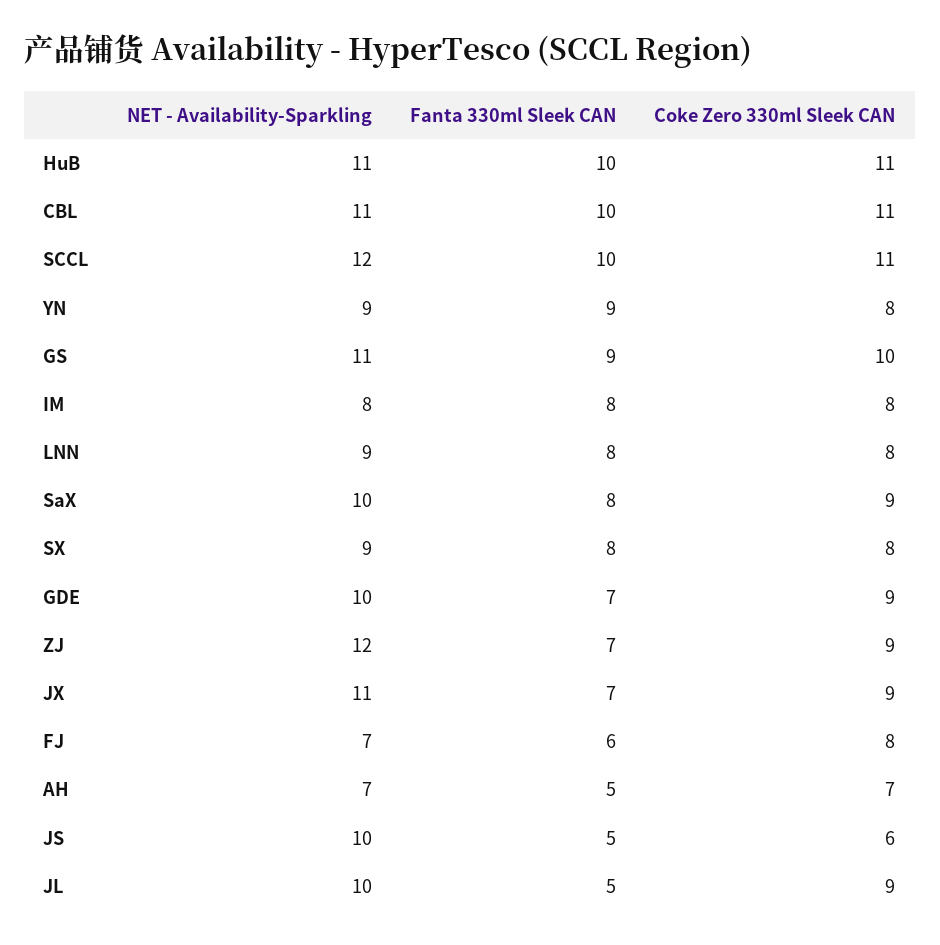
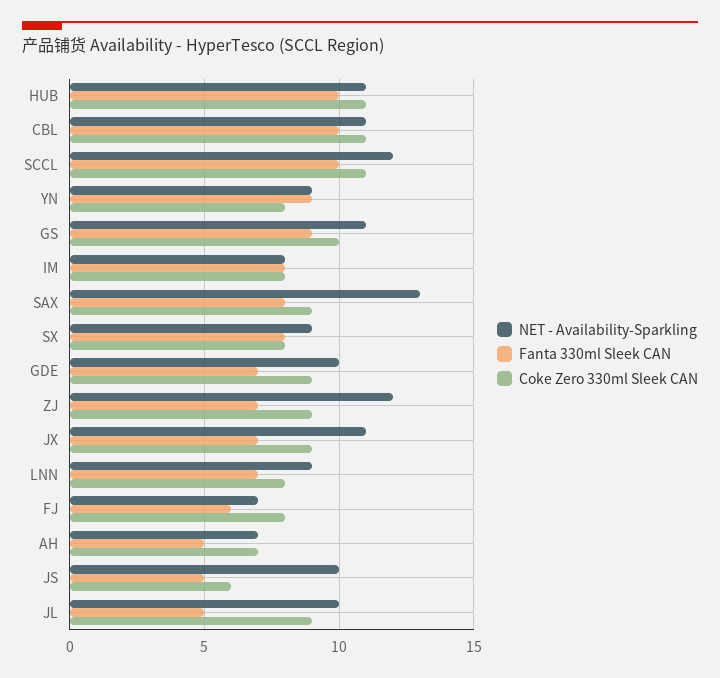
  {
    "NET - Availability-Sparkling": {
      "HuB": 11,
      "CBL": 11,
      "SCCL": 12,
      "YN": 9,
      "GS": 11,
      "IM": 8,
      "LNN": 9,
-     "SaX": 10,
+     "SaX": 13,
      "SX": 9,
      "GDE": 10,
      "ZJ": 12,
      "JX": 11,
      "FJ": 7,
      "AH": 7,
      "JS": 10,
      "JL": 10
    },
    "Fanta 330ml Sleek CAN": {
      "HuB": 10,
      "CBL": 10,
      "SCCL": 10,
      "YN": 9,
      "GS": 9,
      "IM": 8,
-     "LNN": 8,
+     "LNN": 7,
      "SaX": 8,
      "SX": 8,
      "GDE": 7,
      "ZJ": 7,
      "JX": 7,
      "FJ": 6,
      "AH": 5,
      "JS": 5,
      "JL": 5
    },
    "Coke Zero 330ml Sleek CAN": {
      "HuB": 11,
      "CBL": 11,
      "SCCL": 11,
      "YN": 8,
      "GS": 10,
      "IM": 8,
      "LNN": 8,
      "SaX": 9,
      "SX": 8,
      "GDE": 9,
      "ZJ": 9,
      "JX": 9,
      "FJ": 8,
      "AH": 7,
      "JS": 6,
      "JL": 9
    }
  }

